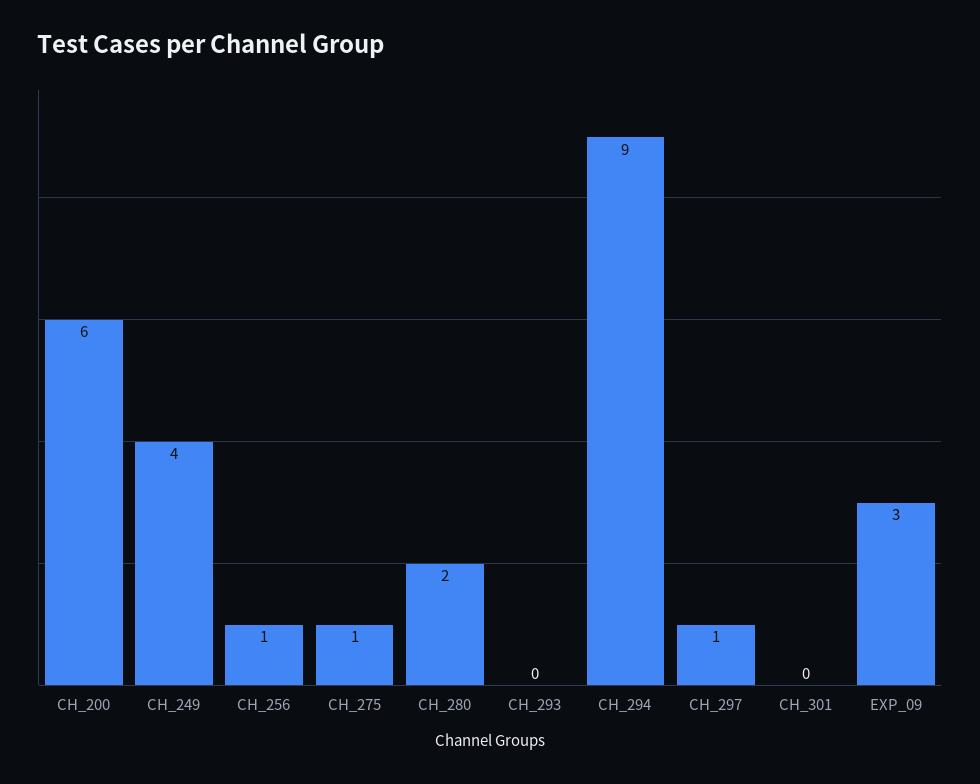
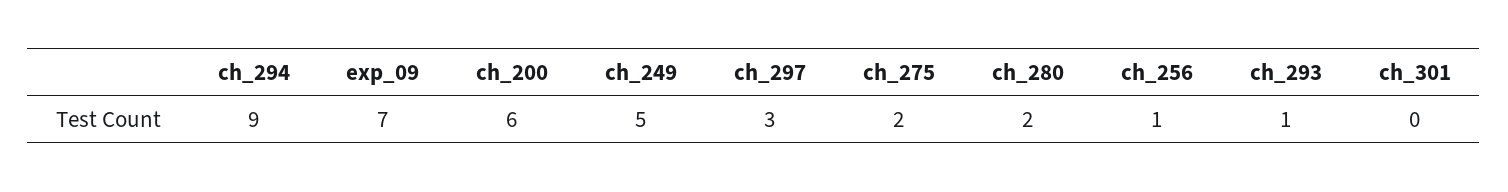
  {
    "CH_200": 6,
-   "CH_249": 4,
+   "CH_249": 5,
    "CH_256": 1,
-   "CH_275": 1,
+   "CH_275": 2,
    "CH_280": 2,
-   "CH_293": 0,
+   "CH_293": 1,
    "CH_294": 9,
-   "CH_297": 1,
+   "CH_297": 3,
    "CH_301": 0,
-   "EXP_09": 3
+   "EXP_09": 7
  }

